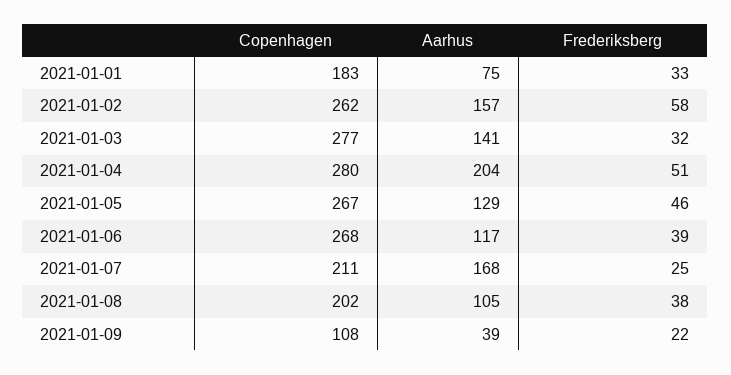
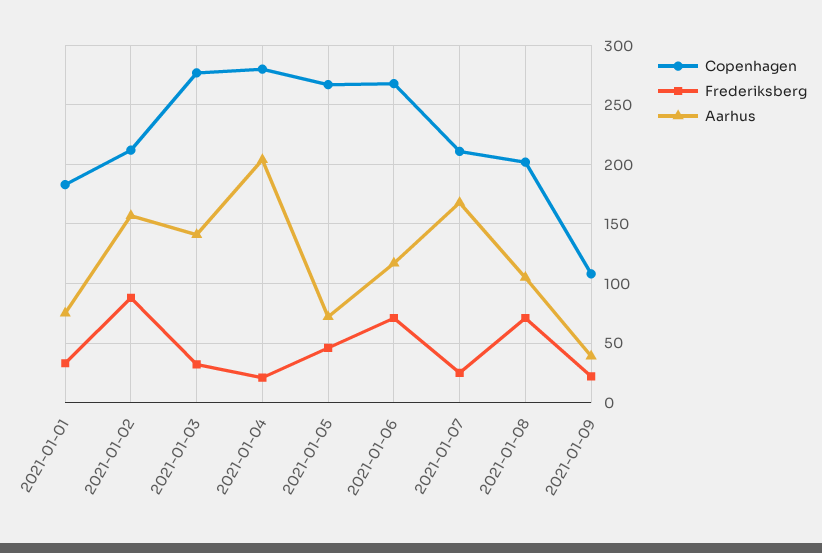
  {
    "Copenhagen": {
      "2021-01-01": 183,
-     "2021-01-02": 262,
+     "2021-01-02": 210,
      "2021-01-03": 277,
      "2021-01-04": 280,
      "2021-01-05": 267,
      "2021-01-06": 268,
      "2021-01-07": 211,
      "2021-01-08": 202,
      "2021-01-09": 108
    },
    "Aarhus": {
      "2021-01-01": 75,
      "2021-01-02": 157,
      "2021-01-03": 141,
      "2021-01-04": 204,
-     "2021-01-05": 129,
+     "2021-01-05": 70,
      "2021-01-06": 117,
      "2021-01-07": 168,
      "2021-01-08": 105,
      "2021-01-09": 39
    },
    "Frederiksberg": {
      "2021-01-01": 33,
-     "2021-01-02": 58,
+     "2021-01-02": 90,
      "2021-01-03": 32,
-     "2021-01-04": 51,
+     "2021-01-04": 20,
      "2021-01-05": 46,
-     "2021-01-06": 39,
+     "2021-01-06": 70,
      "2021-01-07": 25,
-     "2021-01-08": 38,
+     "2021-01-08": 70,
      "2021-01-09": 22
    }
  }

